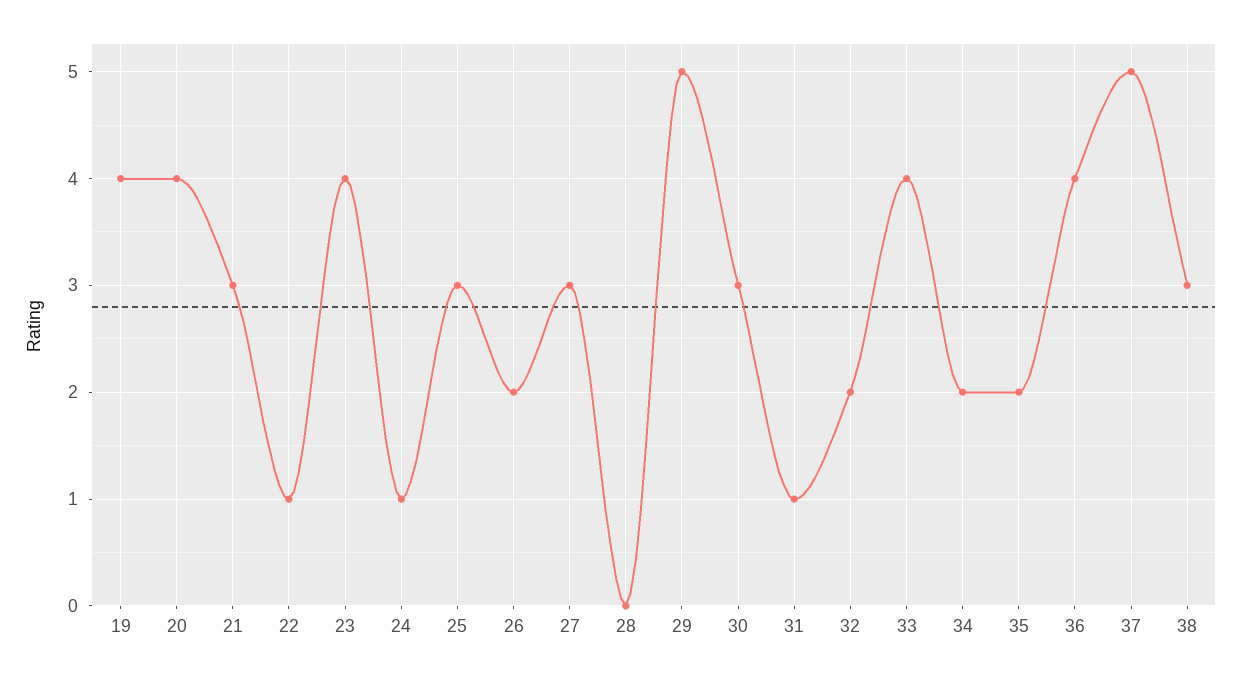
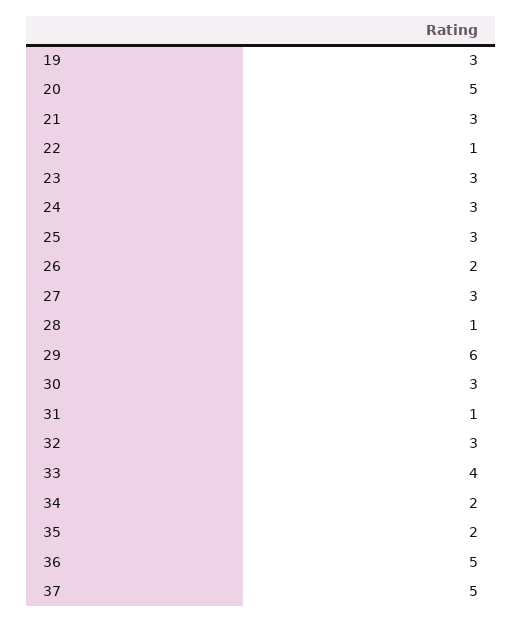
  {
-   "19": 4,
+   "19": 3,
-   "20": 4,
+   "20": 5,
    "21": 3,
    "22": 1,
-   "23": 4,
+   "23": 3,
-   "24": 1,
+   "24": 3,
    "25": 3,
    "26": 2,
    "27": 3,
-   "28": 0,
+   "28": 1,
-   "29": 5,
+   "29": 6,
    "30": 3,
    "31": 1,
-   "32": 2,
+   "32": 3,
    "33": 4,
    "34": 2,
    "35": 2,
-   "36": 4,
+   "36": 5,
-   "37": 5,
+   "37": 5
-   "38": 3
  }

